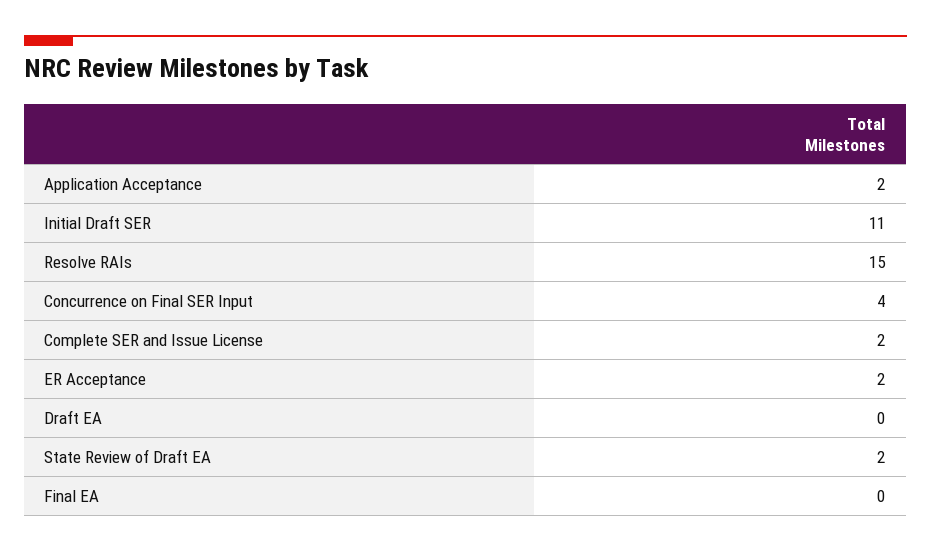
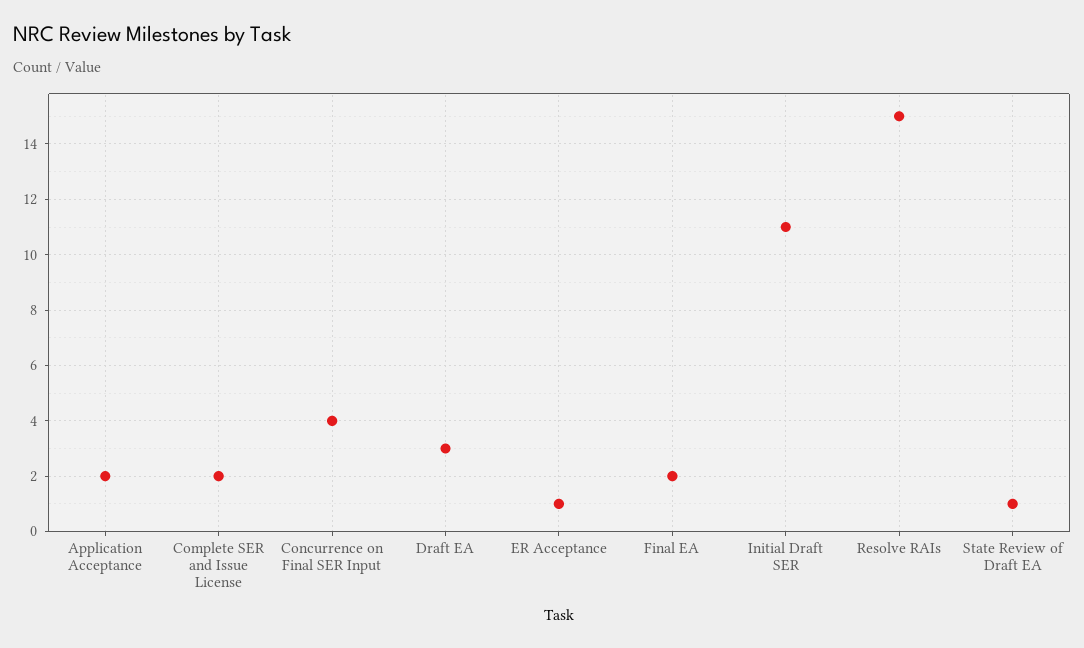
  {
    "Application Acceptance": 2,
    "Initial Draft SER": 11,
    "Resolve RAIs": 15,
    "Concurrence on Final SER Input": 4,
    "Complete SER and Issue License": 2,
-   "ER Acceptance": 2,
+   "ER Acceptance": 1,
-   "Draft EA": 0,
+   "Draft EA": 3,
-   "State Review of Draft EA": 2,
+   "State Review of Draft EA": 1,
-   "Final EA": 0
+   "Final EA": 2
  }

